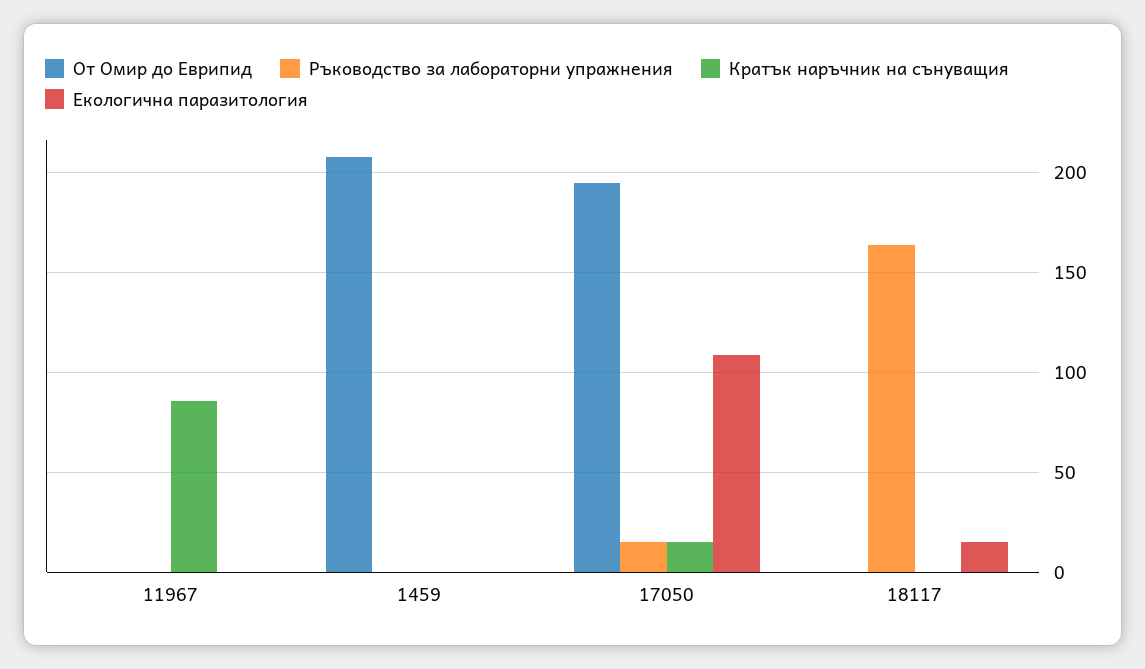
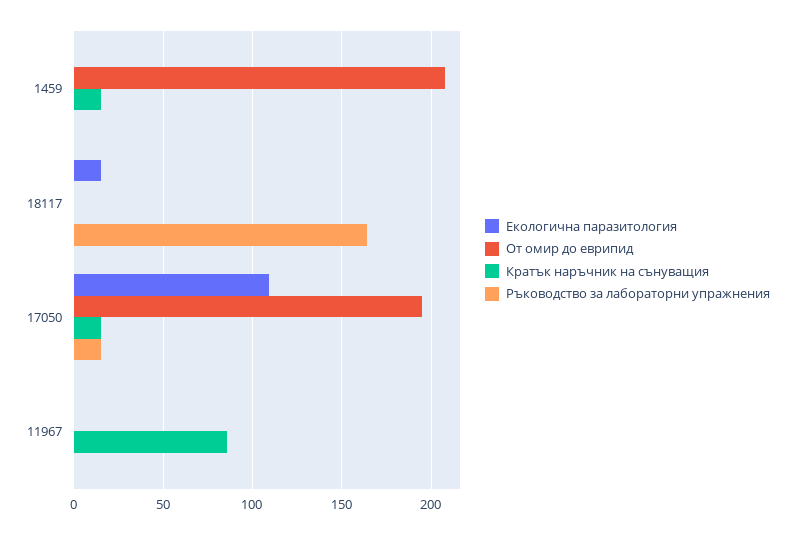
  {
    "От Омир до Еврипид": {
      "11967": 0,
      "1459": 210,
      "17050": 195,
      "18117": 0
    },
    "Ръководство за лабораторни упражнения": {
      "11967": 0,
      "1459": 0,
      "17050": 15,
      "18117": 165
    },
    "Кратък наръчник на сънуващия": {
      "11967": 85,
-     "1459": 0,
+     "1459": 15,
      "17050": 15,
      "18117": 0
    },
    "Екологична паразитология": {
      "11967": 0,
      "1459": 0,
      "17050": 110,
      "18117": 15
    }
  }

